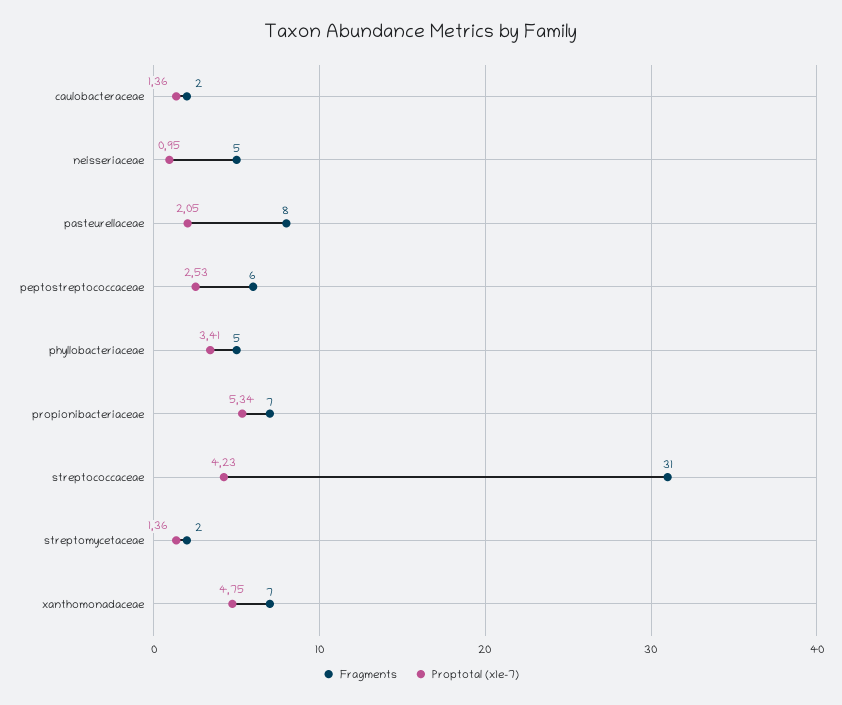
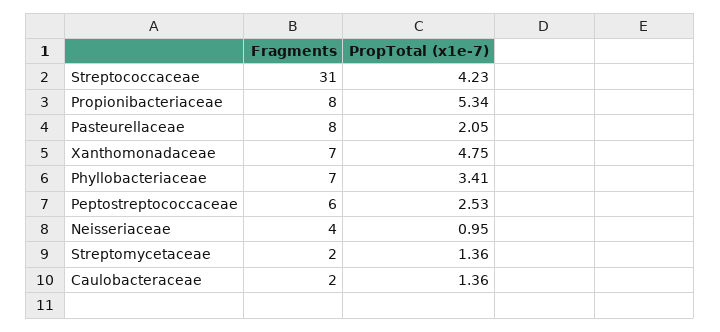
  {
    "Fragments": {
      "caulobacteraceae": 2,
-     "neisseriaceae": 5,
+     "neisseriaceae": 4,
      "pasteurellaceae": 8,
      "peptostreptococcaceae": 6,
-     "phyllobacteriaceae": 5,
+     "phyllobacteriaceae": 7,
-     "propionibacteriaceae": 7,
+     "propionibacteriaceae": 8,
      "streptococcaceae": 31,
      "streptomycetaceae": 2,
      "xanthomonadaceae": 7
    },
    "Proptotal (x1e-7)": {
      "caulobacteraceae": 1.36,
      "neisseriaceae": 0.95,
      "pasteurellaceae": 2.05,
      "peptostreptococcaceae": 2.53,
      "phyllobacteriaceae": 3.41,
      "propionibacteriaceae": 5.34,
      "streptococcaceae": 4.23,
      "streptomycetaceae": 1.36,
      "xanthomonadaceae": 4.75
    }
  }

